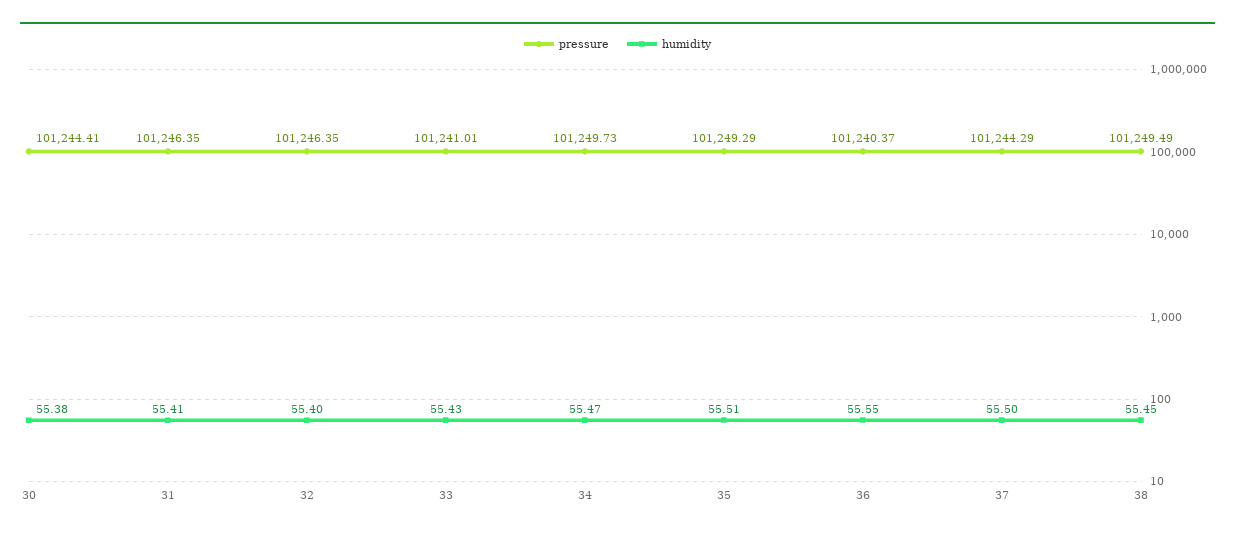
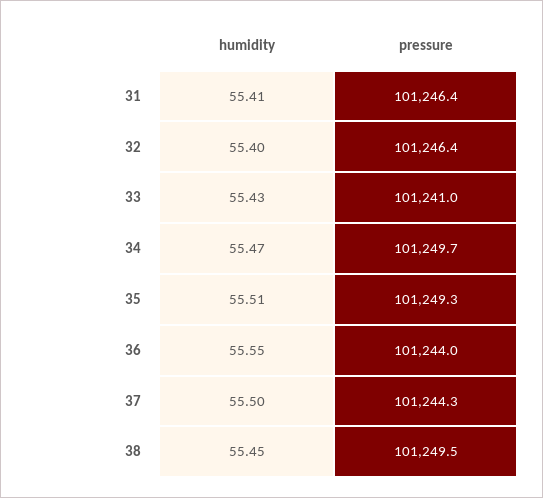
  {
    "pressure": {
-     "30": 101244.41,
      "31": 101246.35,
      "32": 101246.35,
      "33": 101241.01,
      "34": 101249.73,
      "35": 101249.29,
-     "36": 101240.37,
+     "36": 101244,
      "37": 101244.29,
      "38": 101249.49
    },
    "humidity": {
-     "30": 55.38,
      "31": 55.41,
      "32": 55.4,
      "33": 55.43,
      "34": 55.47,
      "35": 55.51,
      "36": 55.55,
      "37": 55.5,
      "38": 55.45
    }
  }

